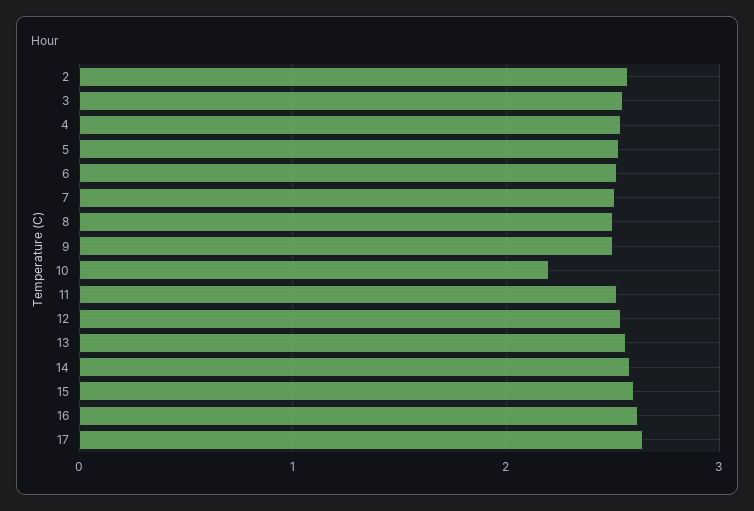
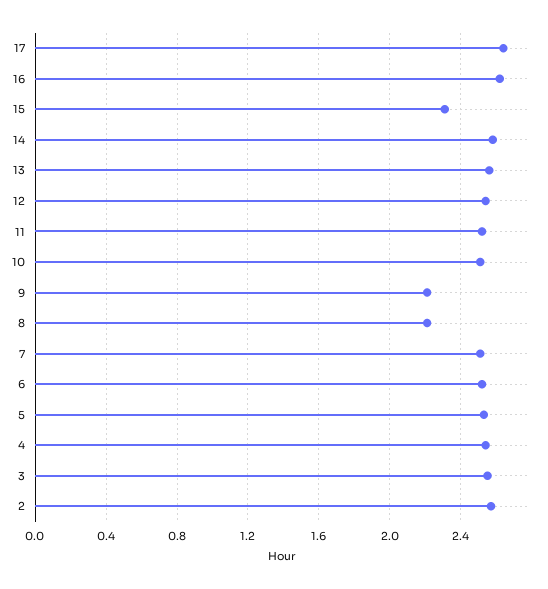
  {
    "2": 2.55,
    "3": 2.55,
    "4": 2.55,
    "5": 2.55,
    "6": 2.5,
    "7": 2.5,
-   "8": 2.5,
+   "8": 2.2,
-   "9": 2.5,
+   "9": 2.2,
-   "10": 2.2,
+   "10": 2.5,
    "11": 2.5,
    "12": 2.55,
    "13": 2.55,
    "14": 2.6,
-   "15": 2.6,
+   "15": 2.3,
    "16": 2.6,
    "17": 2.65
  }

